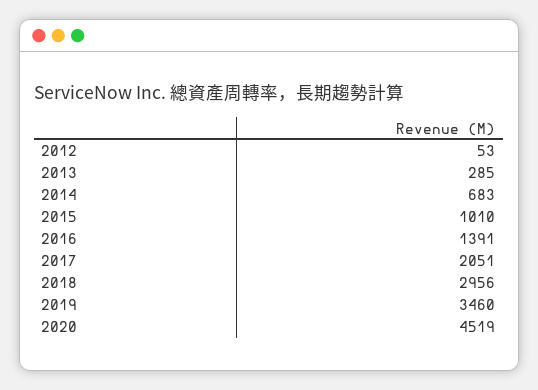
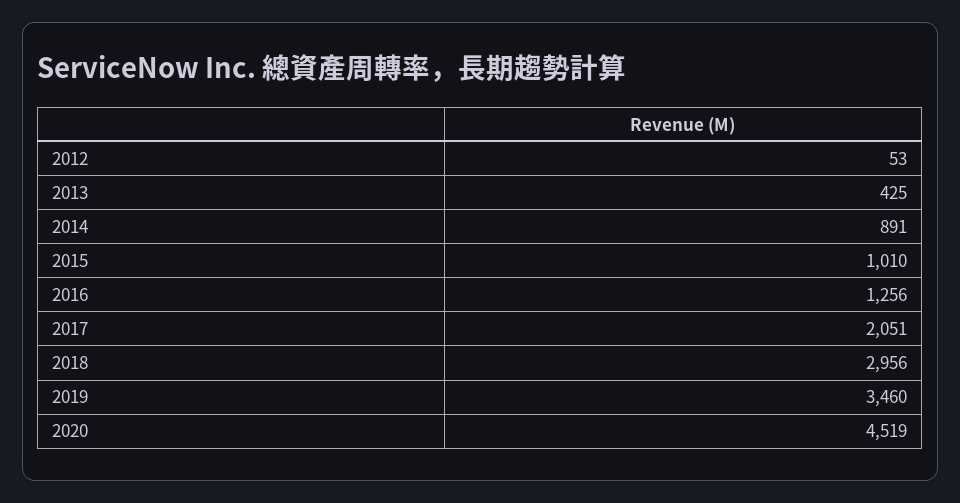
  {
    "2012": 53,
-   "2013": 285,
+   "2013": 425,
-   "2014": 683,
+   "2014": 891,
    "2015": 1010,
-   "2016": 1391,
+   "2016": 1256,
    "2017": 2051,
    "2018": 2956,
    "2019": 3460,
    "2020": 4519
  }

